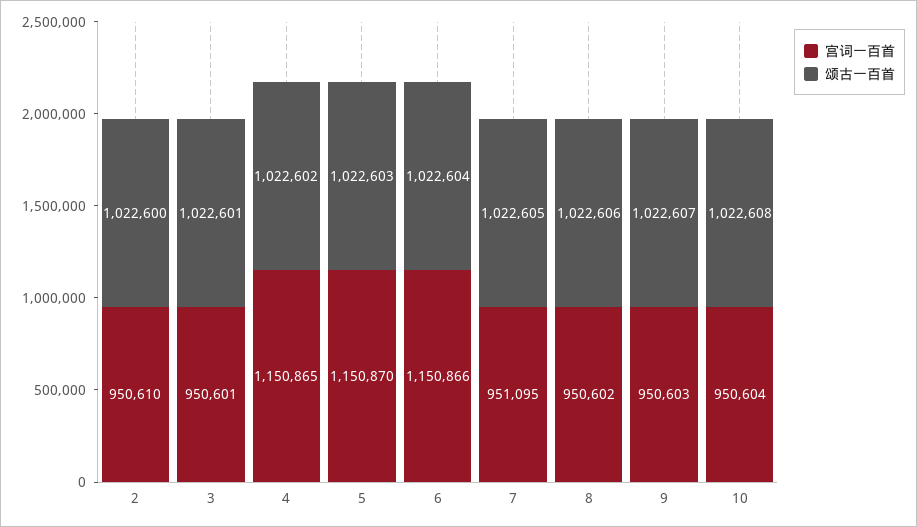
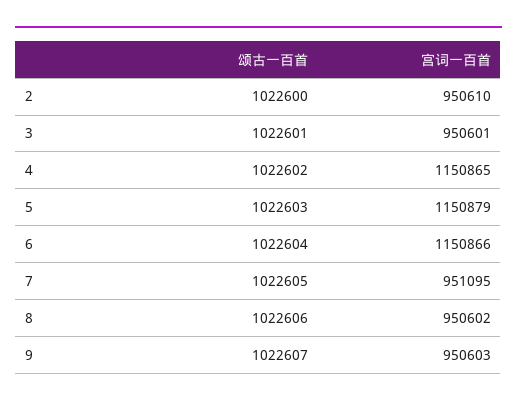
  {
    "宫词一百首": {
      "2": 950610,
      "3": 950601,
      "4": 1150865,
-     "5": 1150870,
+     "5": 1150879,
      "6": 1150866,
      "7": 951095,
      "8": 950602,
-     "9": 950603,
+     "9": 950603
-     "10": 950604
    },
    "颂古一百首": {
      "2": 1022600,
      "3": 1022601,
      "4": 1022602,
      "5": 1022603,
      "6": 1022604,
      "7": 1022605,
      "8": 1022606,
-     "9": 1022607,
+     "9": 1022607
-     "10": 1022608
    }
  }

